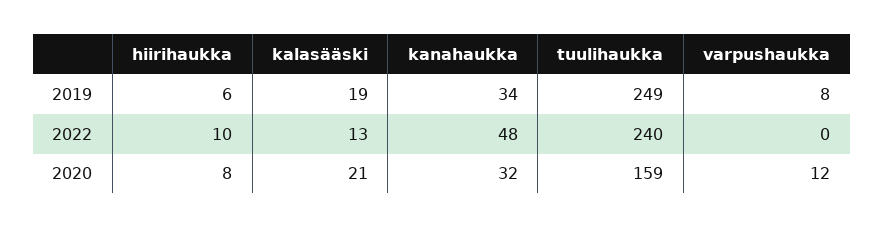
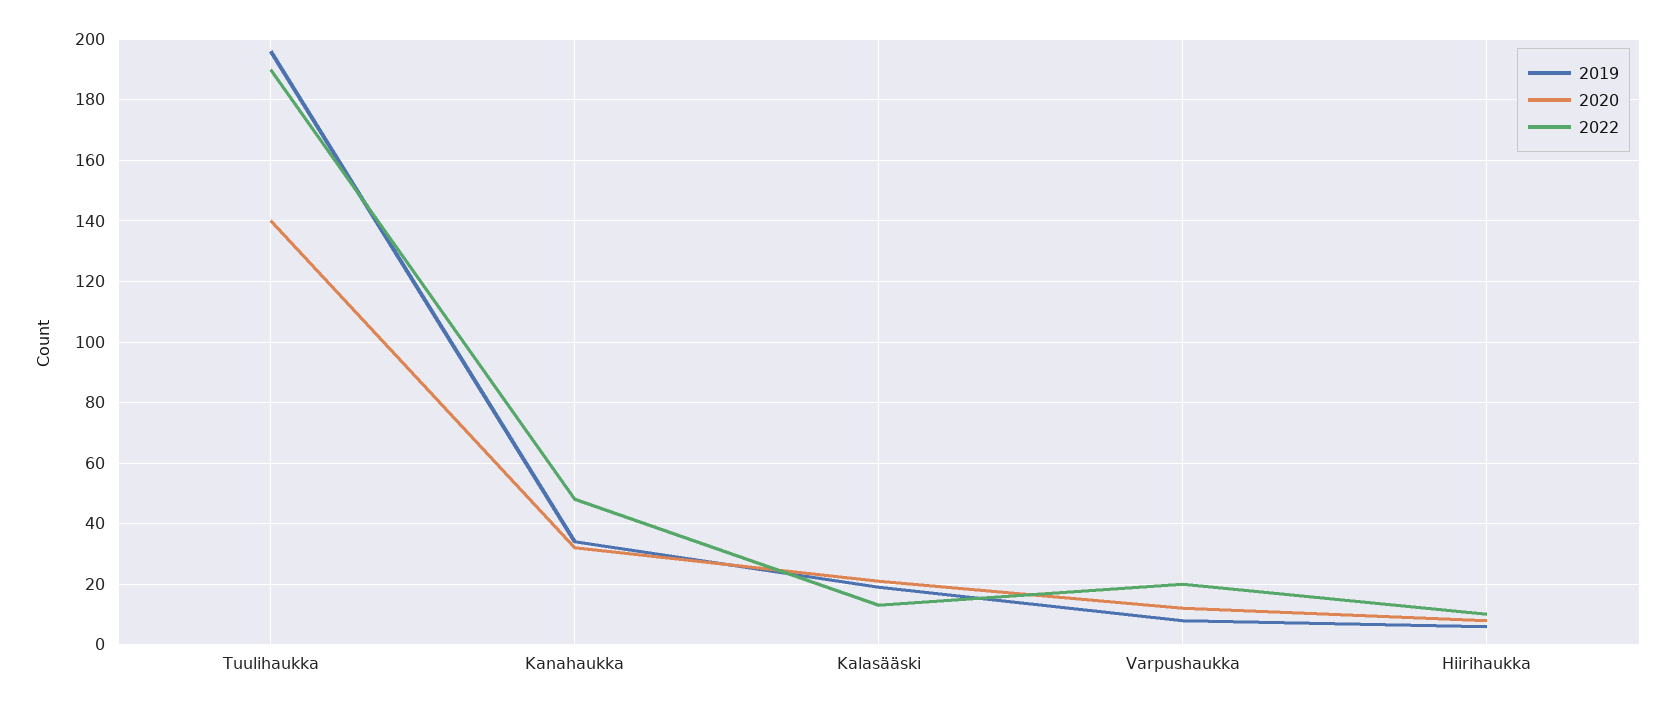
  {
    "2019": {
      "hiirihaukka": 6,
      "kalasääski": 19,
      "kanahaukka": 34,
-     "tuulihaukka": 249,
+     "tuulihaukka": 195,
      "varpushaukka": 8
    },
    "2022": {
      "hiirihaukka": 10,
      "kalasääski": 13,
      "kanahaukka": 48,
-     "tuulihaukka": 240,
+     "tuulihaukka": 190,
-     "varpushaukka": 0
+     "varpushaukka": 20
    },
    "2020": {
      "hiirihaukka": 8,
      "kalasääski": 21,
      "kanahaukka": 32,
-     "tuulihaukka": 159,
+     "tuulihaukka": 140,
      "varpushaukka": 12
    }
  }

